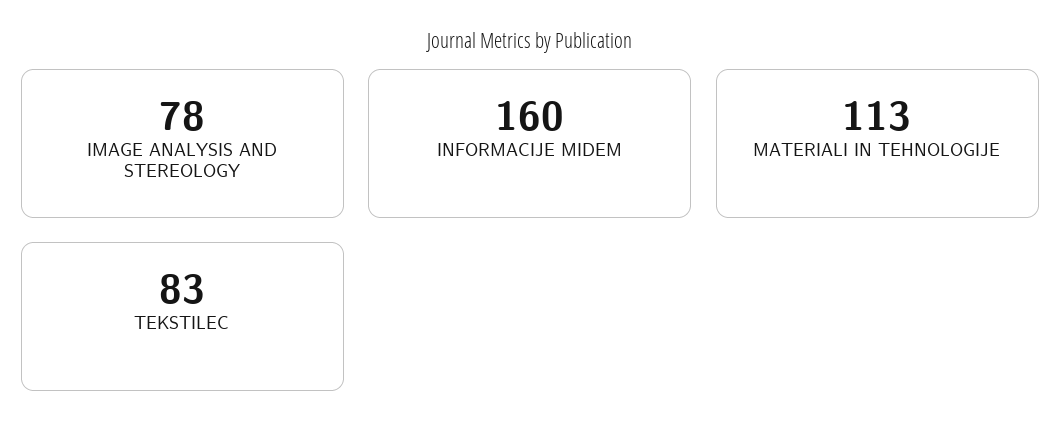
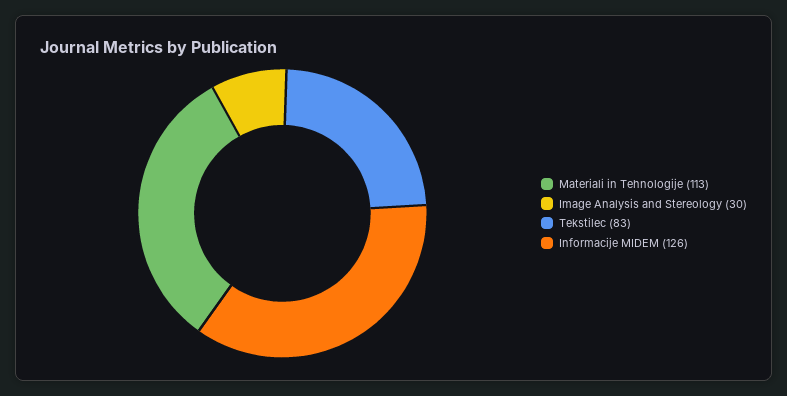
  {
-   "IMAGE ANALYSIS AND STEREOLOGY": 78,
+   "IMAGE ANALYSIS AND STEREOLOGY": 30,
-   "INFORMACIJE MIDEM": 160,
+   "INFORMACIJE MIDEM": 126,
    "MATERIALI IN TEHNOLOGIJE": 113,
    "TEKSTILEC": 83
  }

